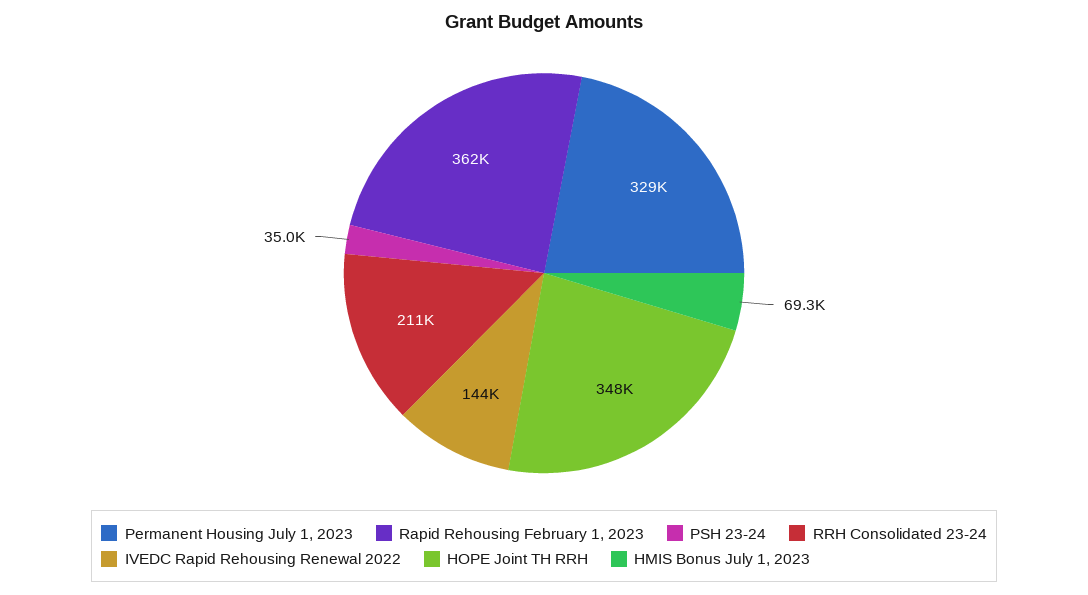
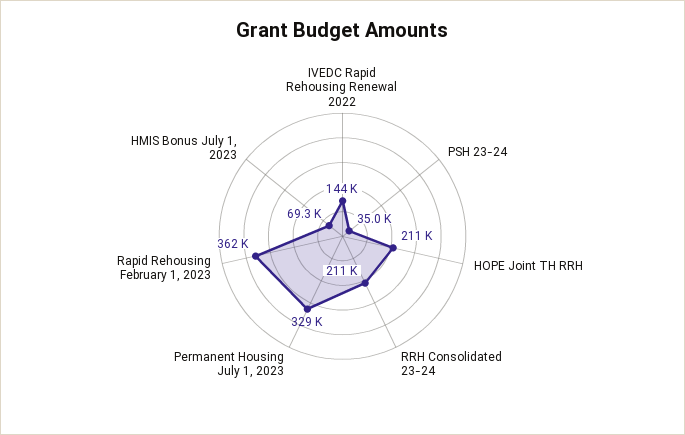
  {
    "Permanent Housing July 1, 2023": 329000,
    "Rapid Rehousing February 1, 2023": 362000,
    "PSH 23-24": 35000,
    "RRH Consolidated 23-24": 211000,
    "IVEDC Rapid Rehousing Renewal 2022": 144000,
-   "HOPE Joint TH RRH": 348000,
+   "HOPE Joint TH RRH": 211000,
    "HMIS Bonus July 1, 2023": 69300
  }

